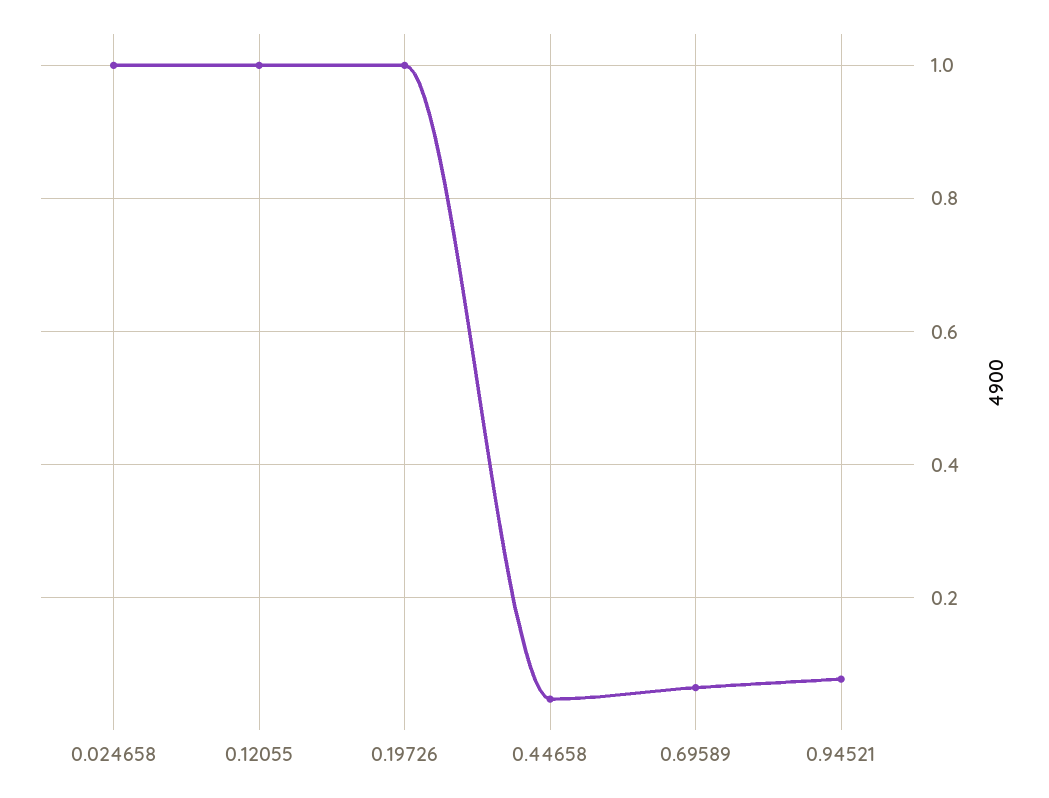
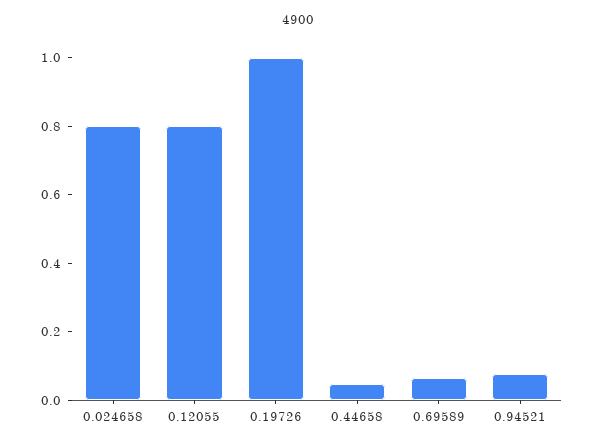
  {
-   "0.024658": 1,
+   "0.024658": 0.8,
-   "0.12055": 1,
+   "0.12055": 0.8,
    "0.19726": 1,
    "0.44658": 0.04,
    "0.69589": 0.06,
    "0.94521": 0.08
  }

